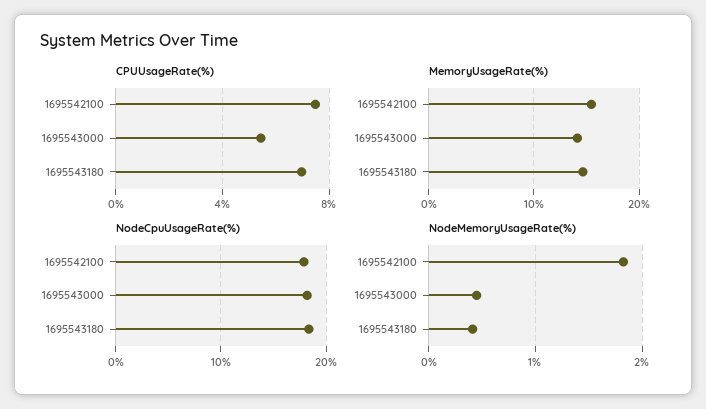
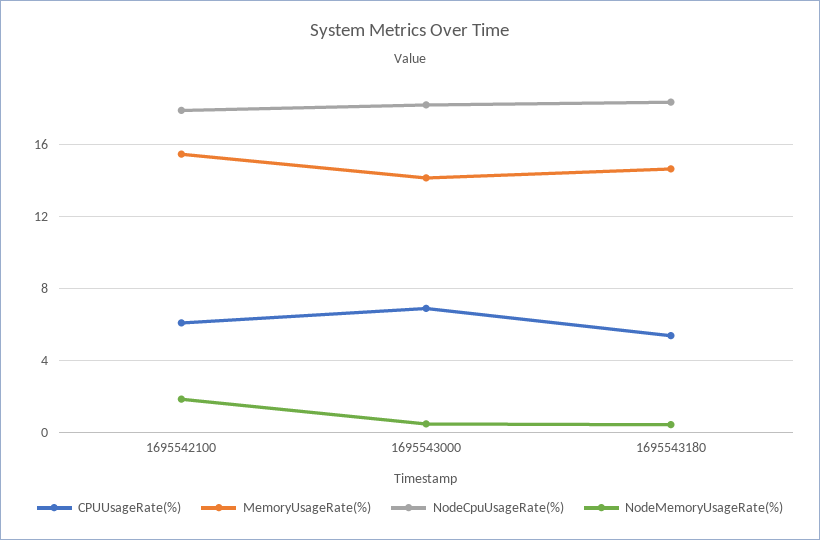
  {
    "CPUUsageRate(%)": {
-     "1695542100": 7.5,
+     "1695542100": 6,
-     "1695543000": 5.5,
+     "1695543000": 7,
-     "1695543180": 7
+     "1695543180": 5.5
    },
    "MemoryUsageRate(%)": {
      "1695542100": 15.5,
      "1695543000": 14,
      "1695543180": 14.5
    },
    "NodeCpuUsageRate(%)": {
      "1695542100": 18,
      "1695543000": 18,
      "1695543180": 18.5
    },
    "NodeMemoryUsageRate(%)": {
      "1695542100": 1.8,
      "1695543000": 0.5,
      "1695543180": 0.4
    }
  }

